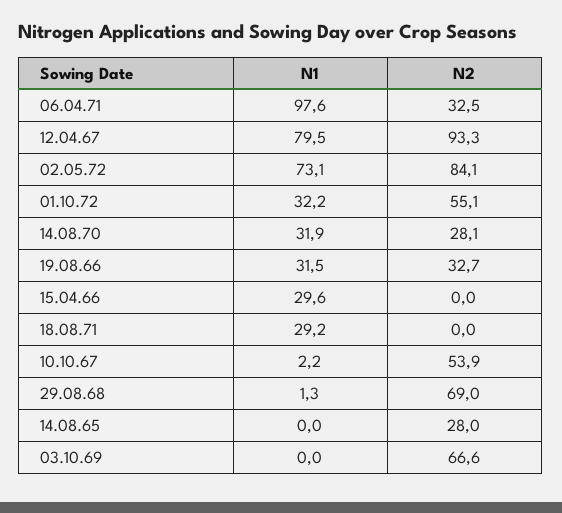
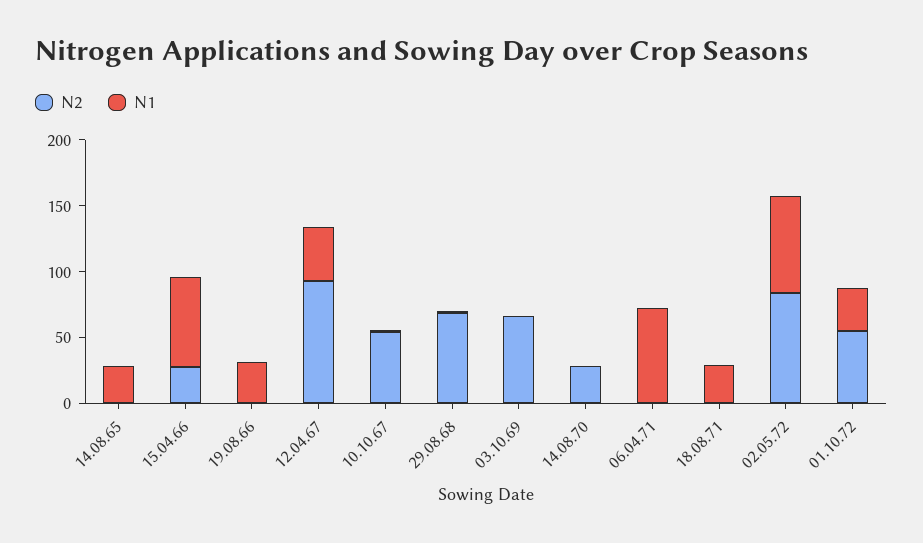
  {
    "N1": {
-     "06.04.71": 97.6,
+     "06.04.71": 70,
-     "12.04.67": 79.5,
+     "12.04.67": 40,
      "02.05.72": 73.1,
      "01.10.72": 32.2,
-     "14.08.70": 31.9,
+     "14.08.70": 0,
      "19.08.66": 31.5,
-     "15.04.66": 29.6,
+     "15.04.66": 70,
      "18.08.71": 29.2,
      "10.10.67": 2.2,
      "29.08.68": 1.3,
-     "14.08.65": 0,
+     "14.08.65": 30,
      "03.10.69": 0
    },
    "N2": {
-     "06.04.71": 32.5,
+     "06.04.71": 0,
      "12.04.67": 93.3,
      "02.05.72": 84.1,
      "01.10.72": 55.1,
      "14.08.70": 28.1,
-     "19.08.66": 32.7,
+     "19.08.66": 0,
-     "15.04.66": 0,
+     "15.04.66": 30,
      "18.08.71": 0,
      "10.10.67": 53.9,
      "29.08.68": 69,
-     "14.08.65": 28,
+     "14.08.65": 0,
      "03.10.69": 66.6
    }
  }

